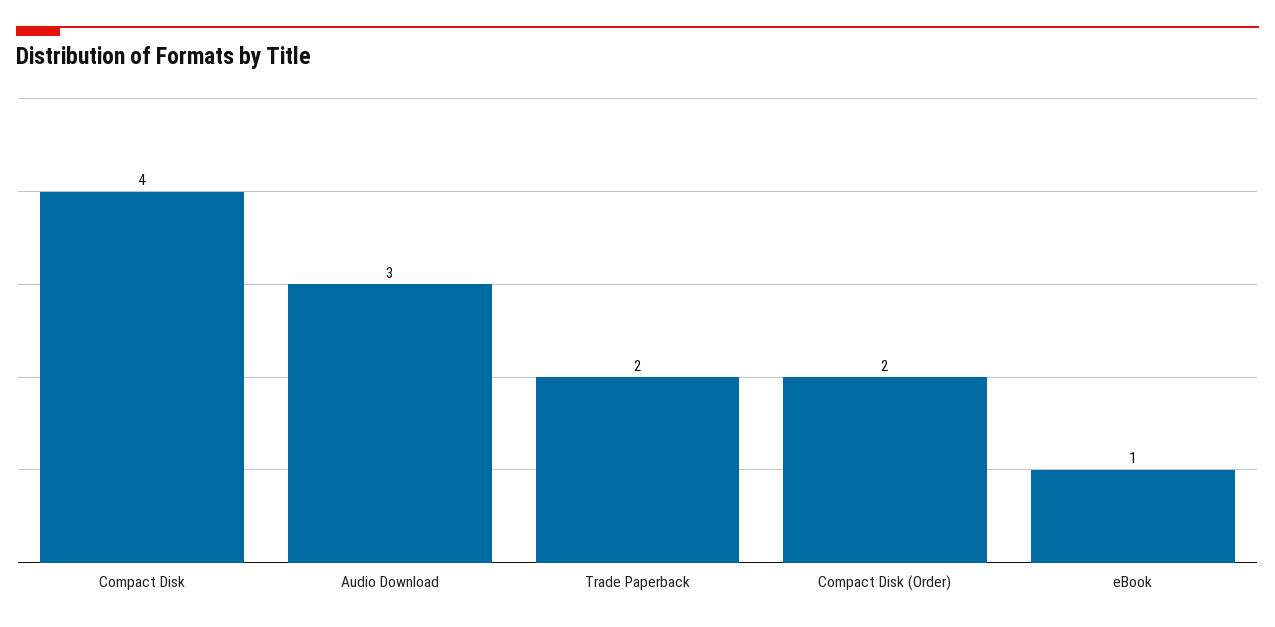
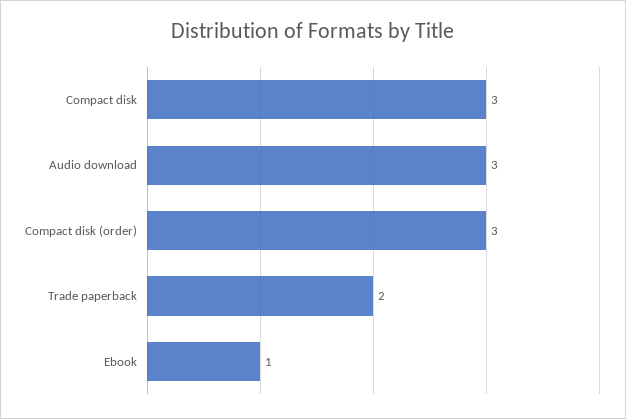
  {
-   "Compact Disk": 4,
+   "Compact Disk": 3,
    "Audio Download": 3,
    "Trade Paperback": 2,
-   "Compact Disk (Order)": 2,
+   "Compact Disk (Order)": 3,
    "eBook": 1
  }

